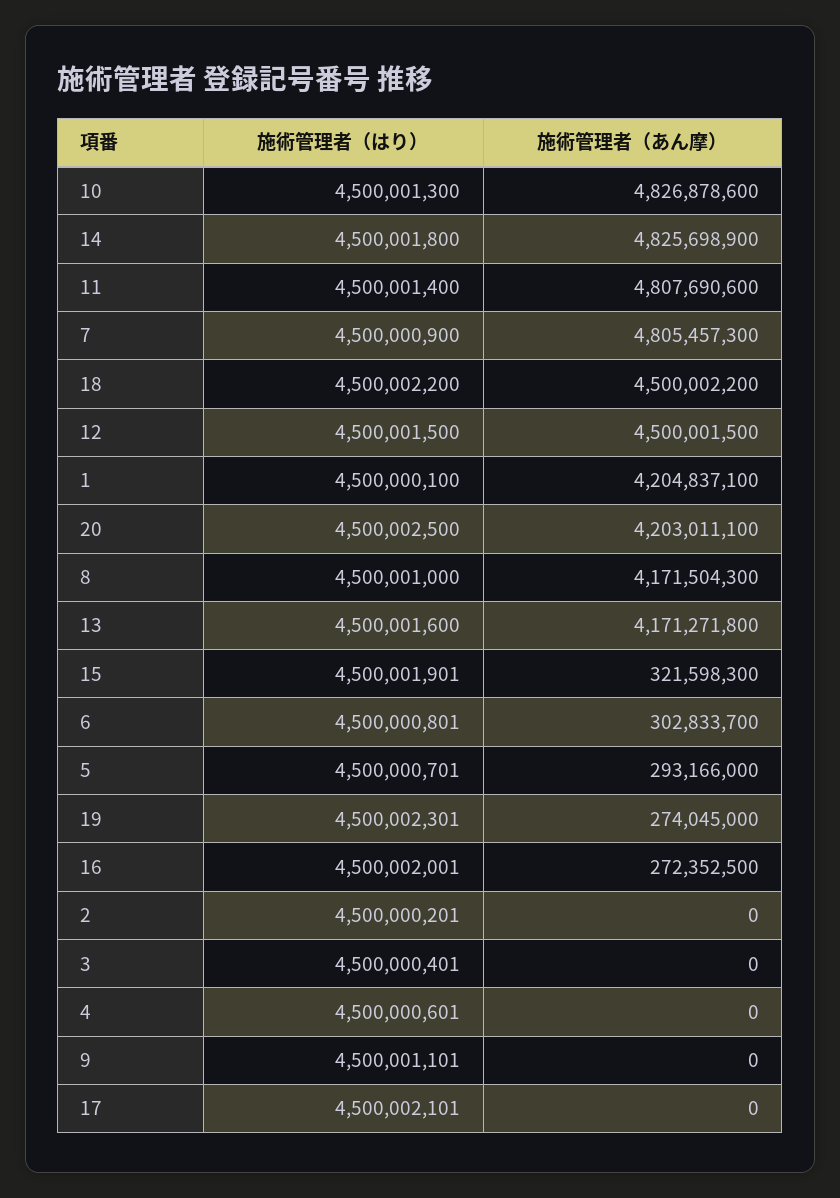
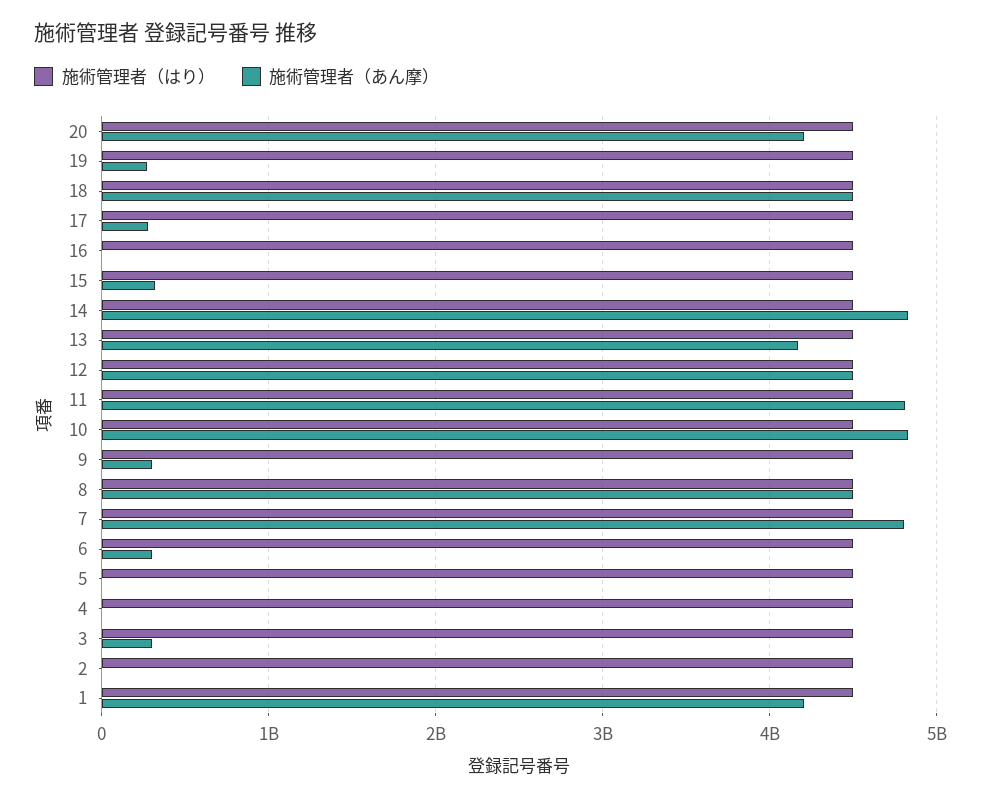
  {
    "施術管理者（はり）": {
      "10": 4500001300,
      "14": 4500001800,
      "11": 4500001400,
      "7": 4500000900,
      "18": 4500002200,
      "12": 4500001500,
      "1": 4500000100,
      "20": 4500002500,
      "8": 4500001000,
      "13": 4500001600,
      "15": 4500001901,
      "6": 4500000801,
      "5": 4500000701,
      "19": 4500002301,
      "16": 4500002001,
      "2": 4500000201,
      "3": 4500000401,
      "4": 4500000601,
      "9": 4500001101,
      "17": 4500002101
    },
    "施術管理者（あん摩）": {
      "10": 4826878600,
      "14": 4825698900,
      "11": 4807690600,
      "7": 4805457300,
      "18": 4500002200,
      "12": 4500001500,
      "1": 4204837100,
      "20": 4203011100,
-     "8": 4171504300,
+     "8": 4500000000,
      "13": 4171271800,
      "15": 321598300,
      "6": 302833700,
-     "5": 293166000,
+     "5": 0,
      "19": 274045000,
-     "16": 272352500,
+     "16": 0,
      "2": 0,
-     "3": 0,
+     "3": 300000000,
      "4": 0,
-     "9": 0,
+     "9": 300000000,
-     "17": 0
+     "17": 300000000
    }
  }

